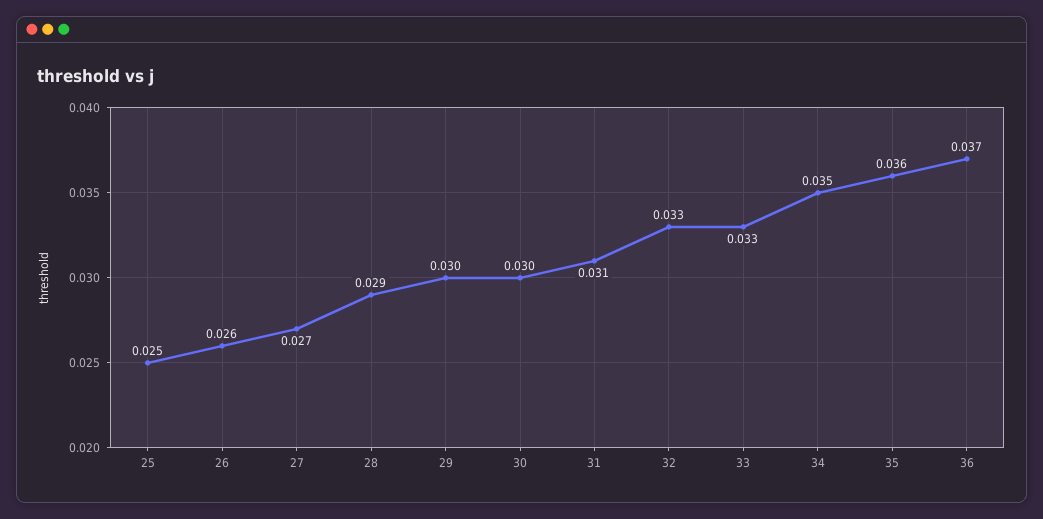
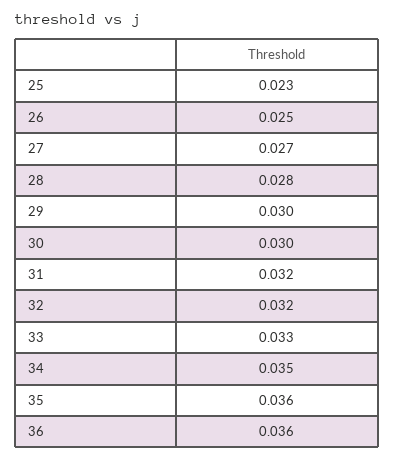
  {
-   "25": 0.025,
+   "25": 0.023,
-   "26": 0.026,
+   "26": 0.025,
    "27": 0.027,
-   "28": 0.029,
+   "28": 0.028,
    "29": 0.03,
    "30": 0.03,
-   "31": 0.031,
+   "31": 0.032,
-   "32": 0.033,
+   "32": 0.032,
    "33": 0.033,
    "34": 0.035,
    "35": 0.036,
-   "36": 0.037
+   "36": 0.036
  }

